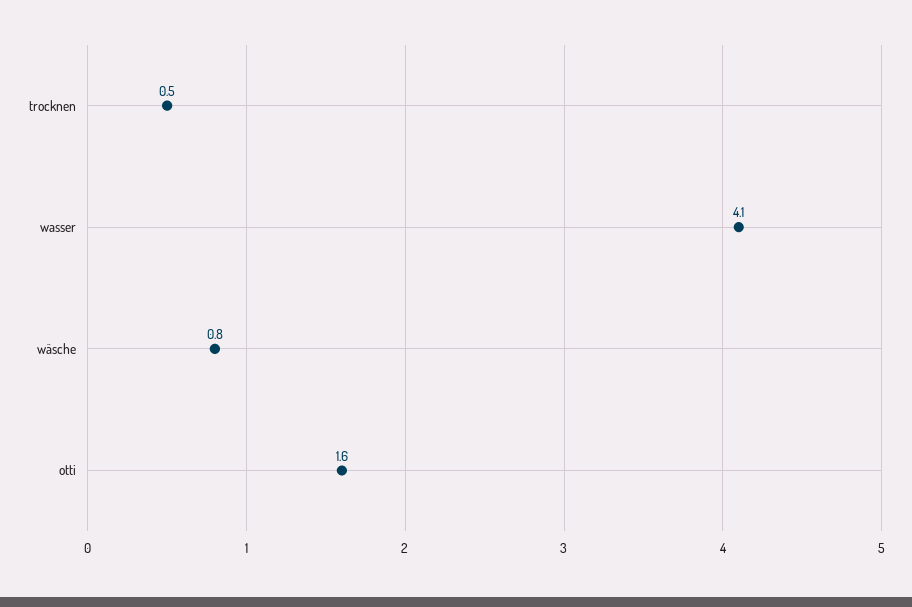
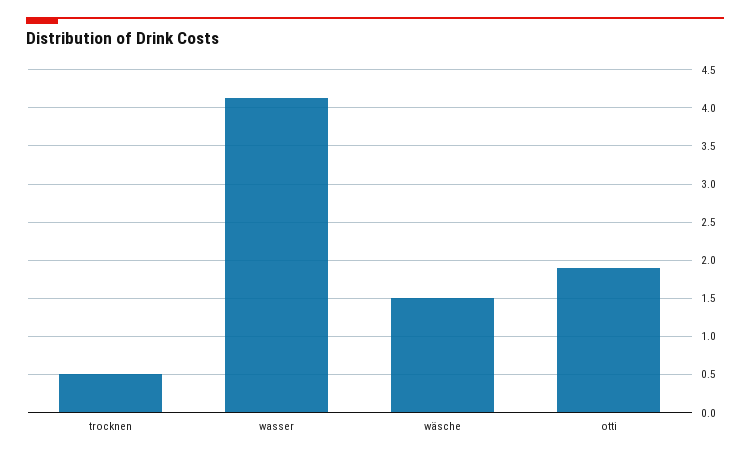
  {
    "trocknen": 0.5,
    "wasser": 4.1,
-   "wäsche": 0.8,
+   "wäsche": 1.5,
-   "otti": 1.6
+   "otti": 1.9
  }

